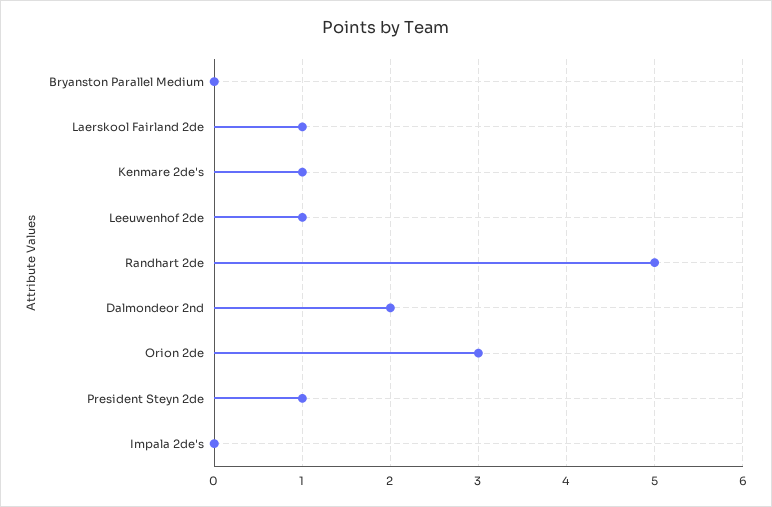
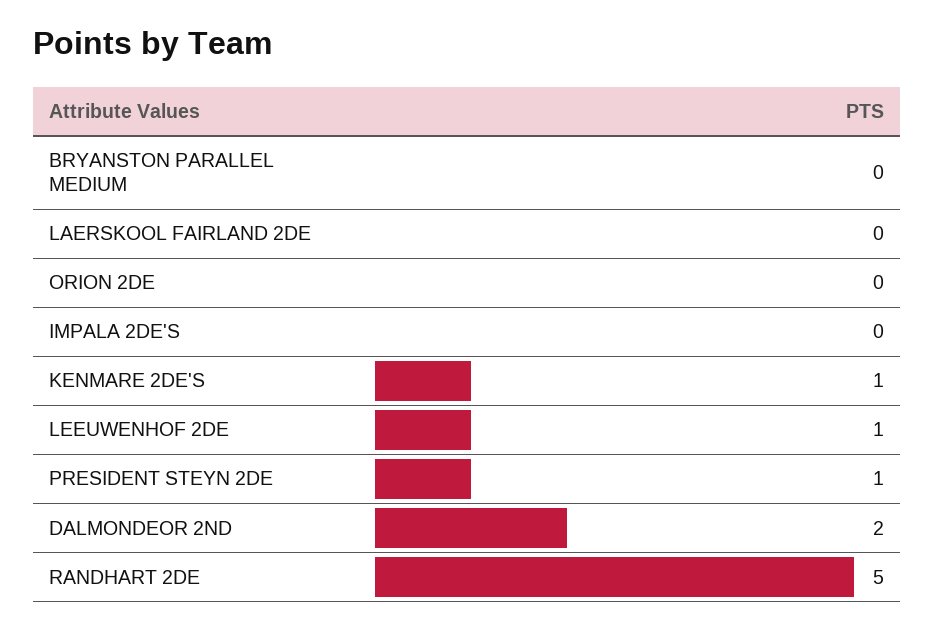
  {
    "Bryanston Parallel Medium": 0,
-   "Laerskool Fairland 2de": 1,
+   "Laerskool Fairland 2de": 0,
    "Kenmare 2de's": 1,
    "Leeuwenhof 2de": 1,
    "Randhart 2de": 5,
    "Dalmondeor 2nd": 2,
-   "Orion 2de": 3,
+   "Orion 2de": 0,
    "President Steyn 2de": 1,
    "Impala 2de's": 0
  }

